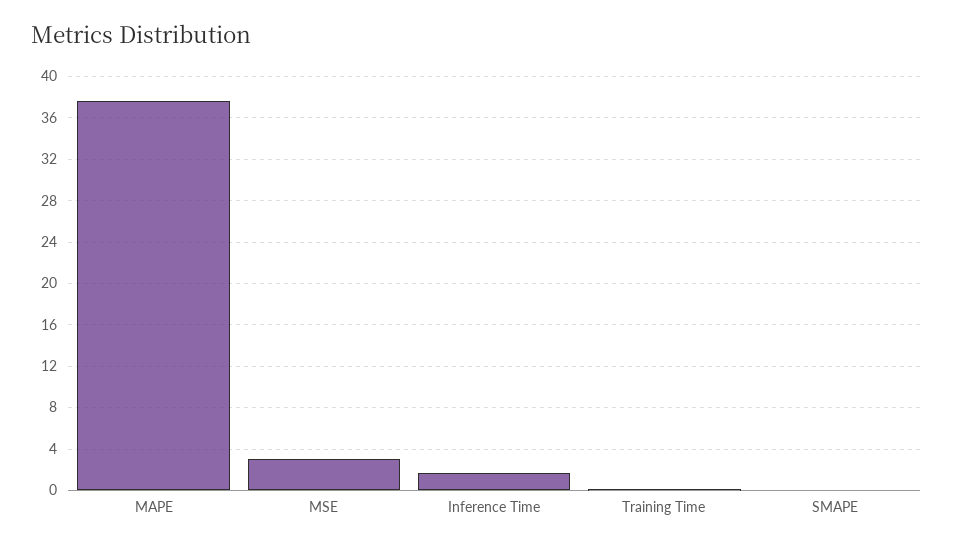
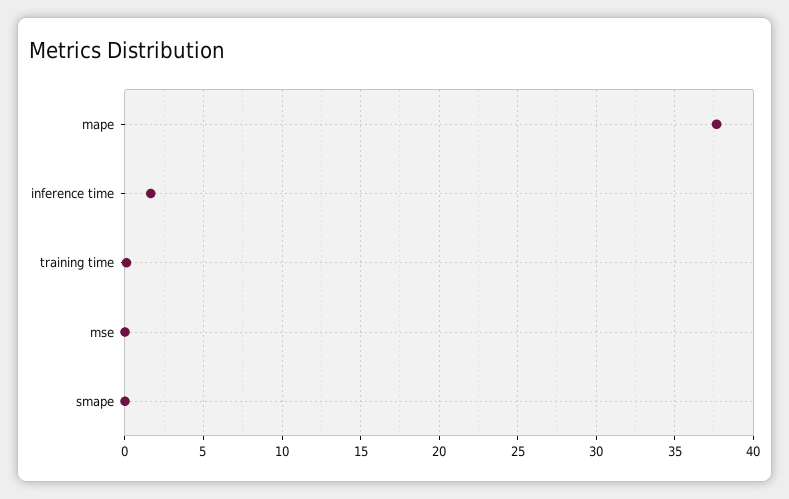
  {
    "MAPE": 37.5,
-   "MSE": 3,
+   "MSE": 0,
    "Inference Time": 1.5,
    "Training Time": 0,
    "SMAPE": 0
  }

